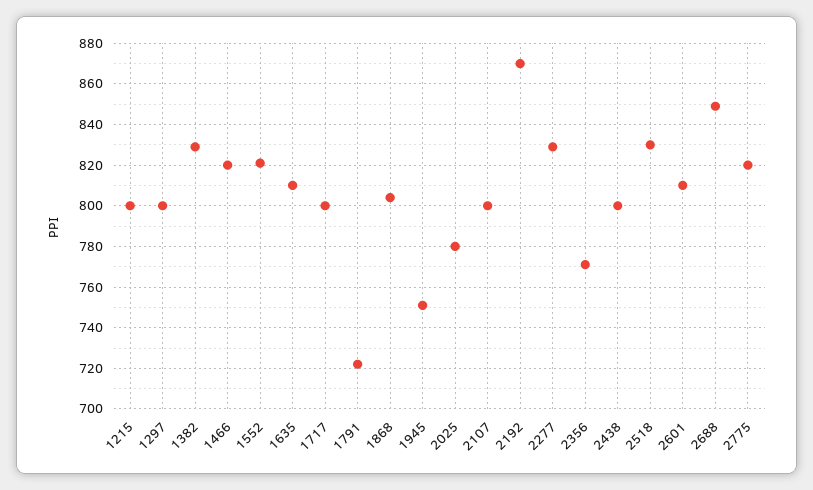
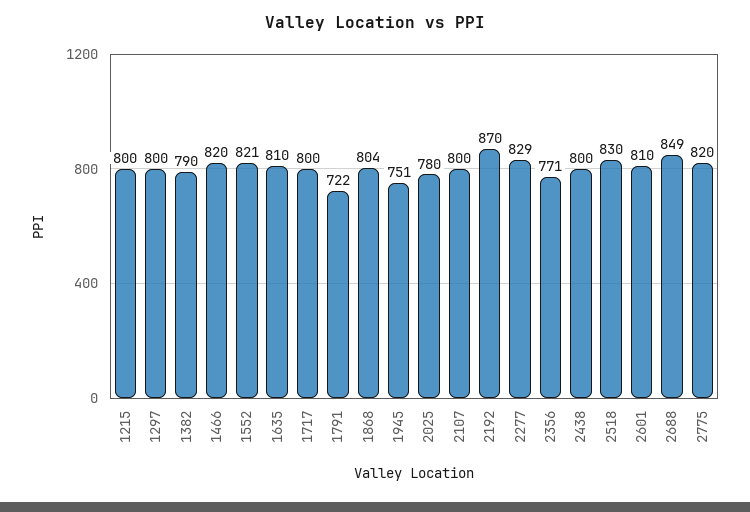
  {
    "1215": 800,
    "1297": 800,
-   "1382": 830,
+   "1382": 790,
    "1466": 820,
    "1552": 821,
    "1635": 810,
    "1717": 800,
    "1791": 722,
    "1868": 804,
    "1945": 751,
    "2025": 780,
    "2107": 800,
    "2192": 870,
    "2277": 829,
    "2356": 771,
    "2438": 800,
    "2518": 830,
    "2601": 810,
    "2688": 849,
    "2775": 820
  }

